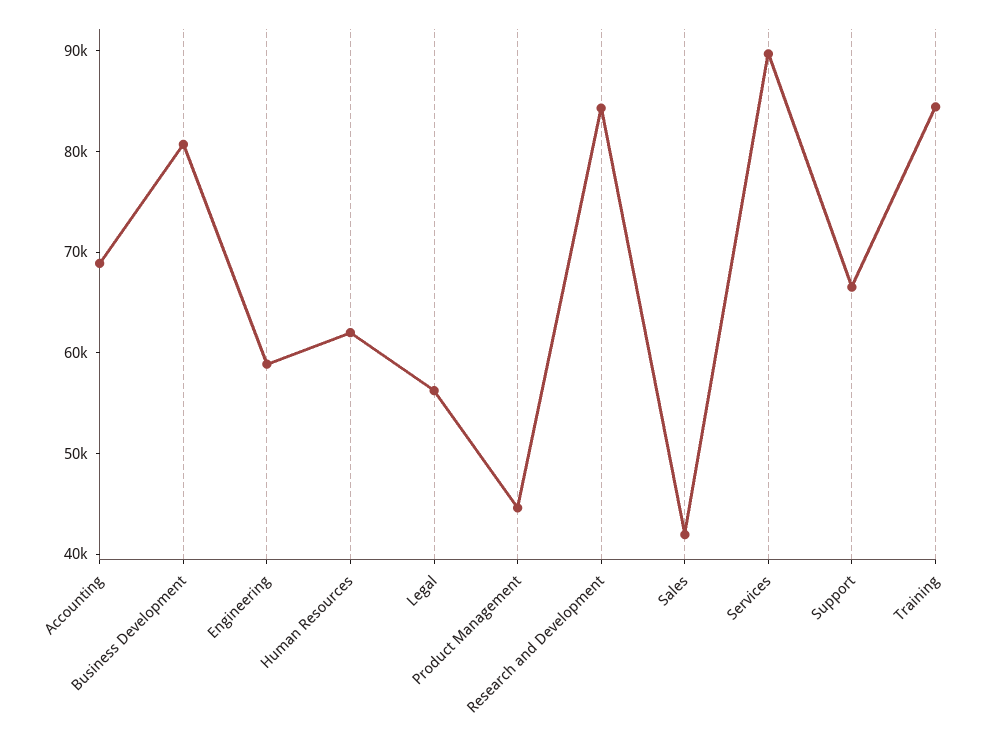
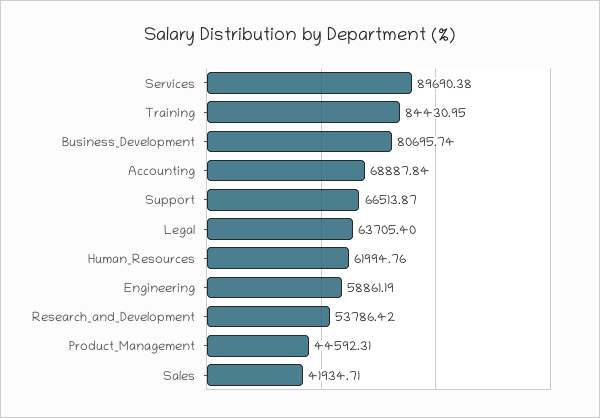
  {
    "Accounting": 68887.84,
    "Business Development": 80695.74,
    "Engineering": 58861.19,
    "Human Resources": 61994.76,
-   "Legal": 56000,
+   "Legal": 63705.4,
    "Product Management": 44592.31,
-   "Research and Development": 84000,
+   "Research and Development": 53786.42,
    "Sales": 41934.71,
    "Services": 89690.38,
    "Support": 66513.87,
    "Training": 84430.95
  }

